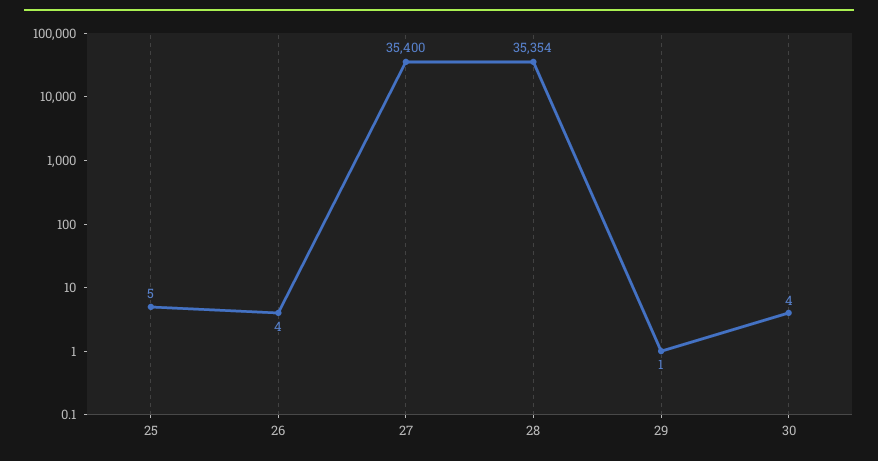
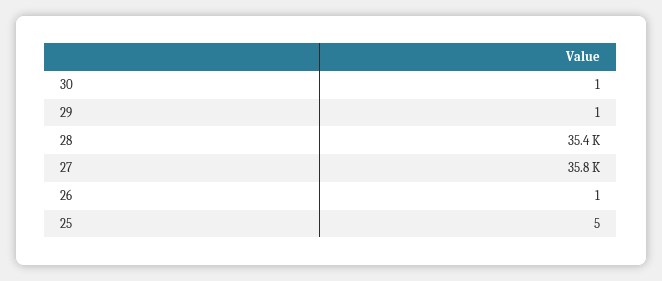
  {
    "25": 5,
-   "26": 4,
+   "26": 1,
-   "27": 35400,
+   "27": 35800,
    "28": 35354,
    "29": 1,
-   "30": 4
+   "30": 1
  }

